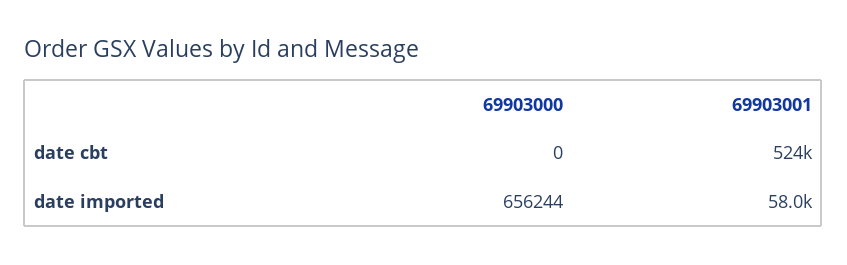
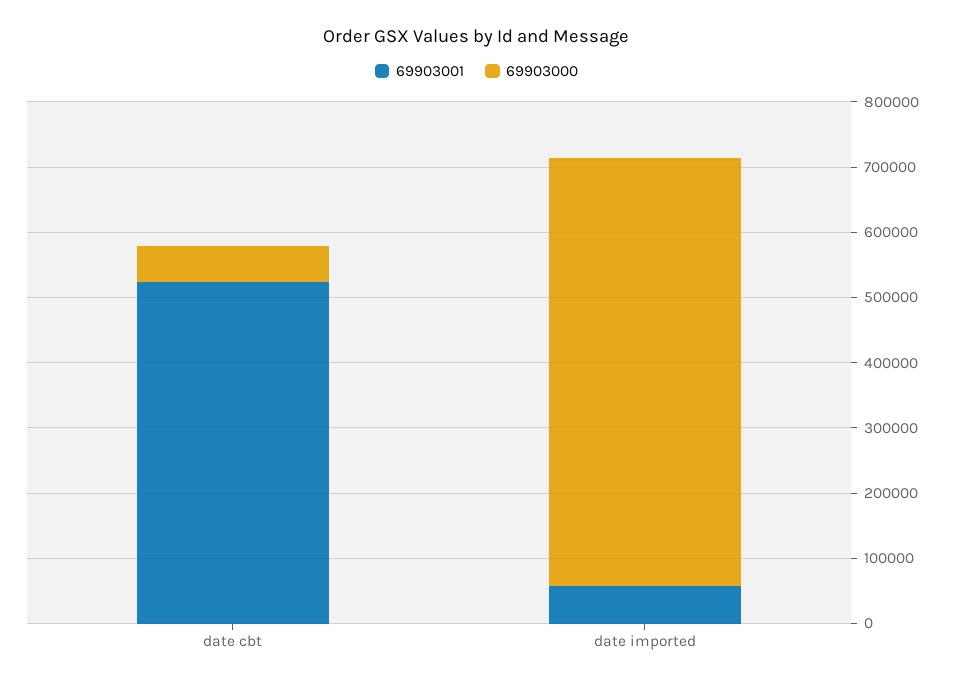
  {
    "69903000": {
-     "date cbt": 0,
+     "date cbt": 60000,
      "date imported": 656244
    },
    "69903001": {
      "date cbt": 524000,
      "date imported": 58000
    }
  }

